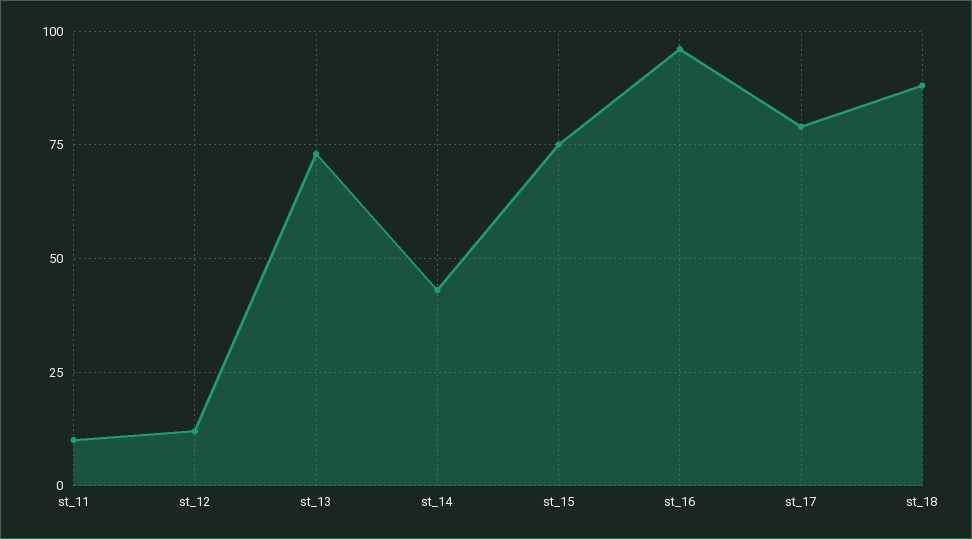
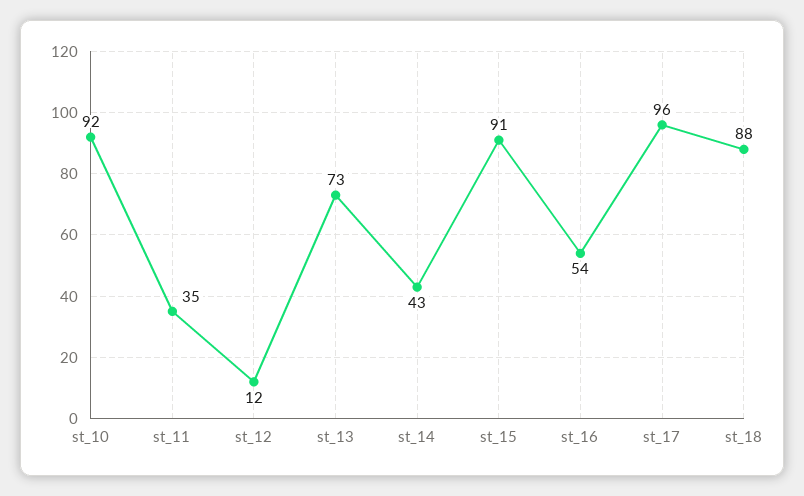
  {
-   "st_11": 10,
+   "st_11": 35,
    "st_12": 12,
    "st_13": 73,
    "st_14": 43,
-   "st_15": 75,
+   "st_15": 91,
-   "st_16": 95,
+   "st_16": 54,
-   "st_17": 80,
+   "st_17": 96,
-   "st_18": 88
+   "st_18": 88,
+   "st_10": 92
  }

